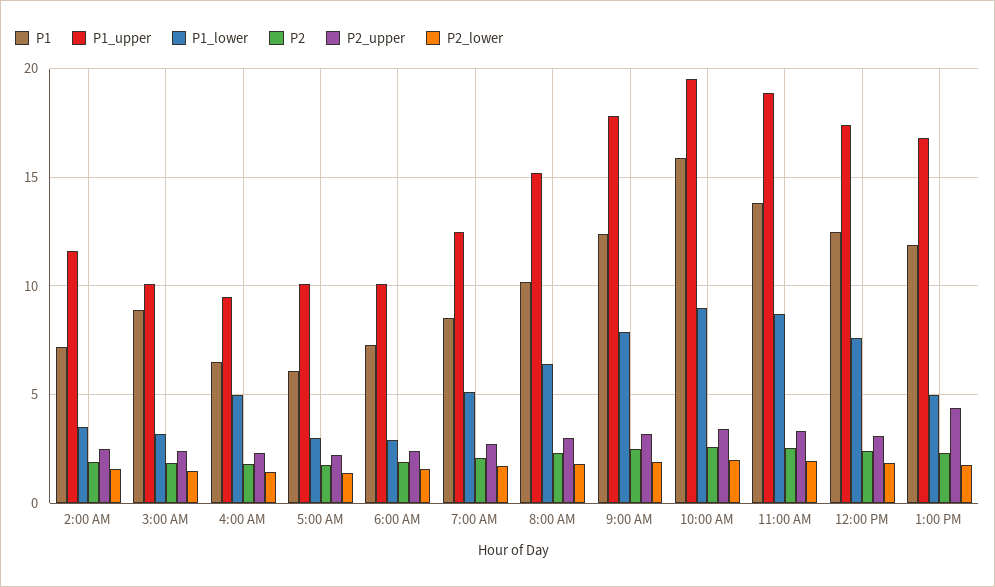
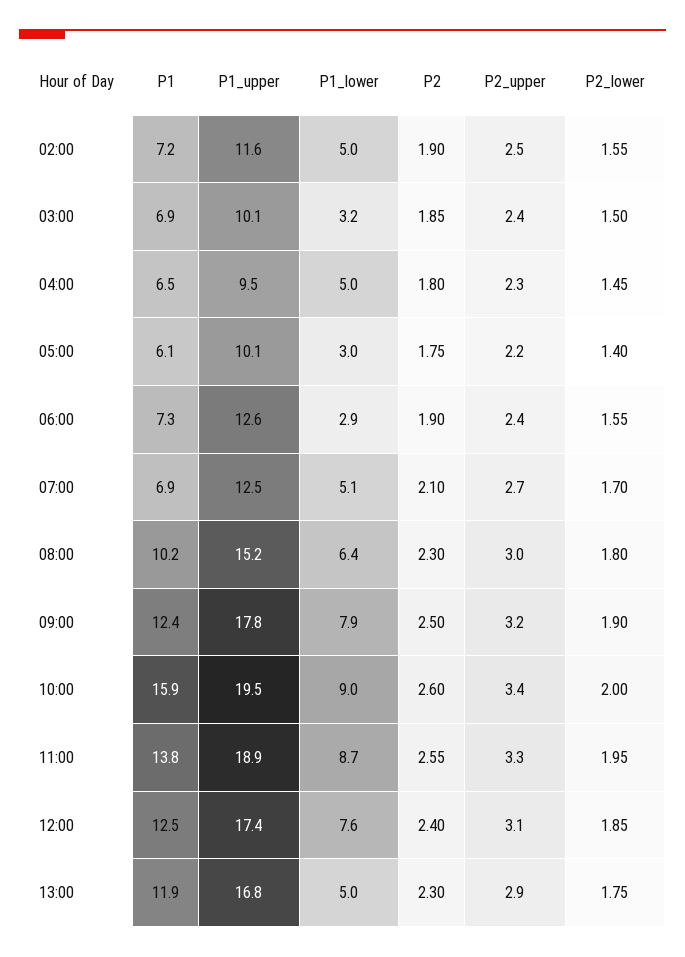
  {
    "P1": {
      "2:00 AM": 7.2,
-     "3:00 AM": 9,
+     "3:00 AM": 6.9,
      "4:00 AM": 6.5,
      "5:00 AM": 6.1,
      "6:00 AM": 7.3,
-     "7:00 AM": 8.5,
+     "7:00 AM": 6.9,
      "8:00 AM": 10.2,
      "9:00 AM": 12.4,
      "10:00 AM": 15.9,
      "11:00 AM": 13.8,
      "12:00 PM": 12.5,
      "1:00 PM": 11.9
    },
    "P1_upper": {
      "2:00 AM": 11.6,
      "3:00 AM": 10.1,
      "4:00 AM": 9.5,
      "5:00 AM": 10.1,
-     "6:00 AM": 10,
+     "6:00 AM": 12.6,
      "7:00 AM": 12.5,
      "8:00 AM": 15.2,
      "9:00 AM": 17.8,
      "10:00 AM": 19.5,
      "11:00 AM": 18.9,
      "12:00 PM": 17.4,
      "1:00 PM": 16.8
    },
    "P1_lower": {
-     "2:00 AM": 3.5,
+     "2:00 AM": 5,
      "3:00 AM": 3.2,
      "4:00 AM": 5,
      "5:00 AM": 3,
      "6:00 AM": 2.9,
      "7:00 AM": 5.1,
      "8:00 AM": 6.4,
      "9:00 AM": 7.9,
      "10:00 AM": 9,
      "11:00 AM": 8.7,
      "12:00 PM": 7.6,
      "1:00 PM": 5
    },
    "P2": {
      "2:00 AM": 1.9,
      "3:00 AM": 1.85,
      "4:00 AM": 1.8,
      "5:00 AM": 1.75,
      "6:00 AM": 1.9,
      "7:00 AM": 2.1,
      "8:00 AM": 2.3,
      "9:00 AM": 2.5,
      "10:00 AM": 2.6,
      "11:00 AM": 2.55,
      "12:00 PM": 2.4,
      "1:00 PM": 2.3
    },
    "P2_upper": {
      "2:00 AM": 2.5,
      "3:00 AM": 2.4,
      "4:00 AM": 2.3,
      "5:00 AM": 2.2,
      "6:00 AM": 2.4,
      "7:00 AM": 2.7,
      "8:00 AM": 3,
      "9:00 AM": 3.2,
      "10:00 AM": 3.4,
      "11:00 AM": 3.3,
      "12:00 PM": 3.1,
-     "1:00 PM": 4.5
+     "1:00 PM": 2.9
    },
    "P2_lower": {
      "2:00 AM": 1.55,
      "3:00 AM": 1.5,
      "4:00 AM": 1.45,
      "5:00 AM": 1.4,
      "6:00 AM": 1.55,
      "7:00 AM": 1.7,
      "8:00 AM": 1.8,
      "9:00 AM": 1.9,
      "10:00 AM": 2,
      "11:00 AM": 1.95,
      "12:00 PM": 1.85,
      "1:00 PM": 1.75
    }
  }

